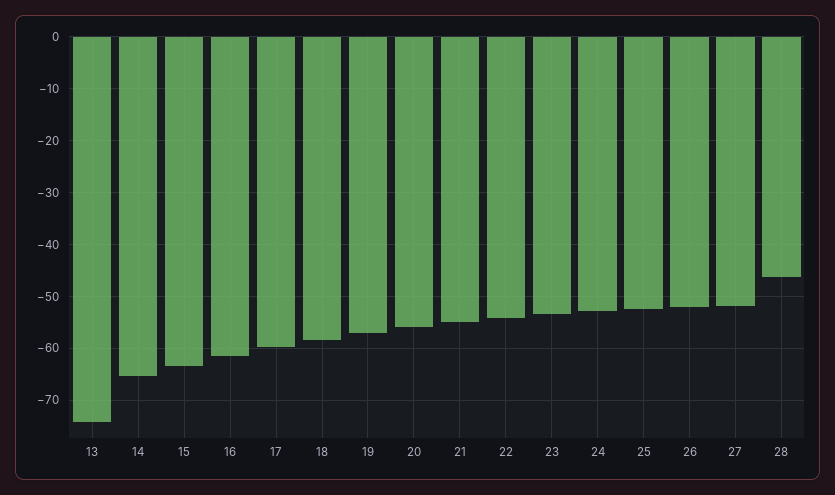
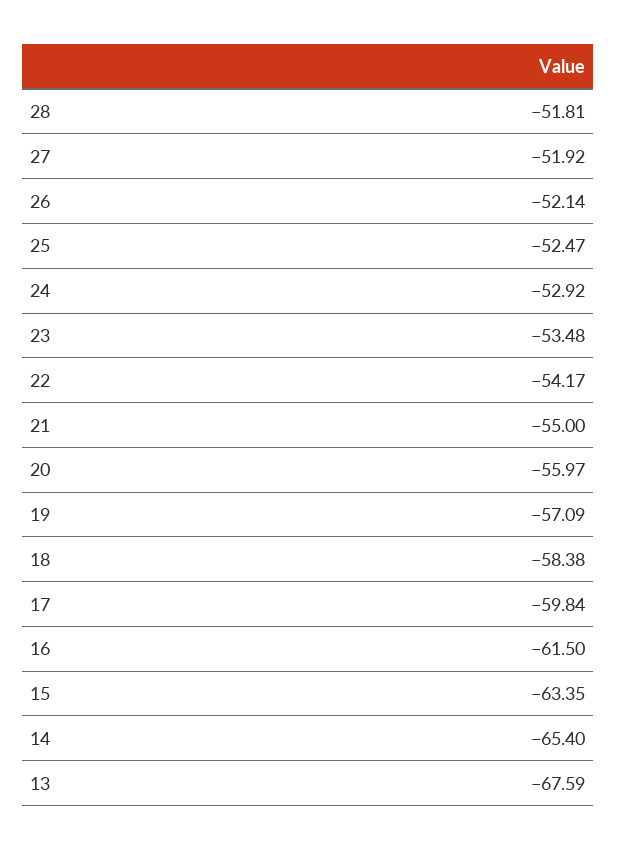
  {
-   "13": -74,
+   "13": -67.59,
    "14": -65.4,
    "15": -63.35,
    "16": -61.5,
    "17": -59.84,
    "18": -58.38,
    "19": -57.09,
    "20": -55.97,
    "21": -55,
    "22": -54.17,
    "23": -53.48,
    "24": -52.92,
    "25": -52.47,
    "26": -52.14,
    "27": -51.92,
-   "28": -46
+   "28": -51.81
  }

